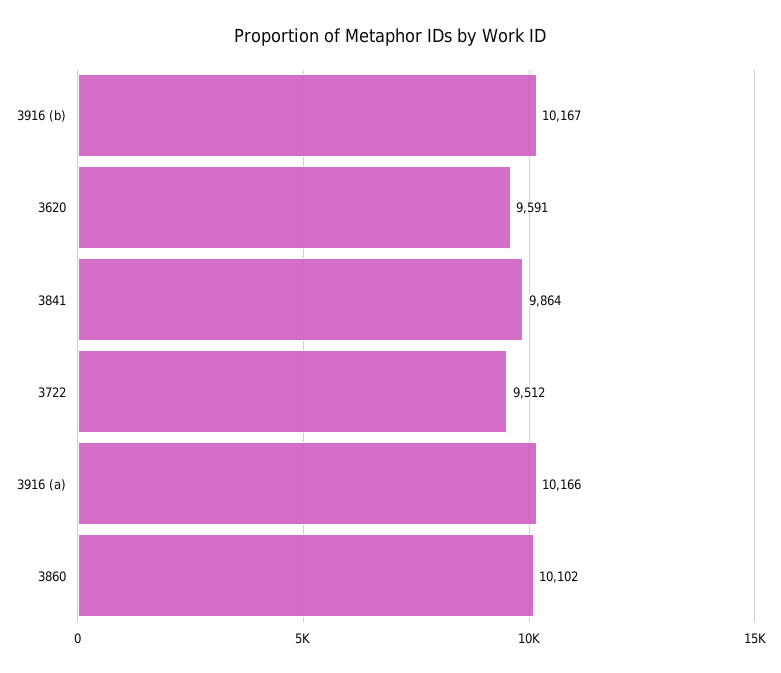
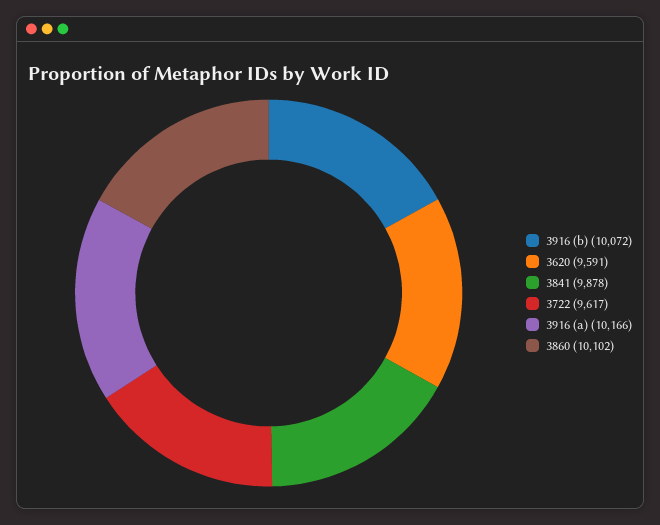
  {
-   "3916 (b)": 10167,
+   "3916 (b)": 10072,
    "3620": 9591,
-   "3841": 9864,
+   "3841": 9878,
-   "3722": 9512,
+   "3722": 9617,
    "3916 (a)": 10166,
    "3860": 10102
  }

